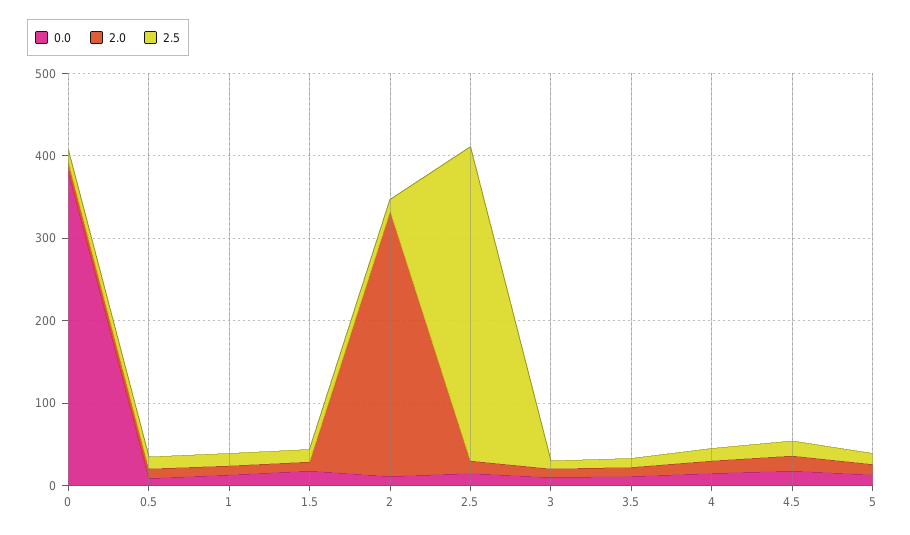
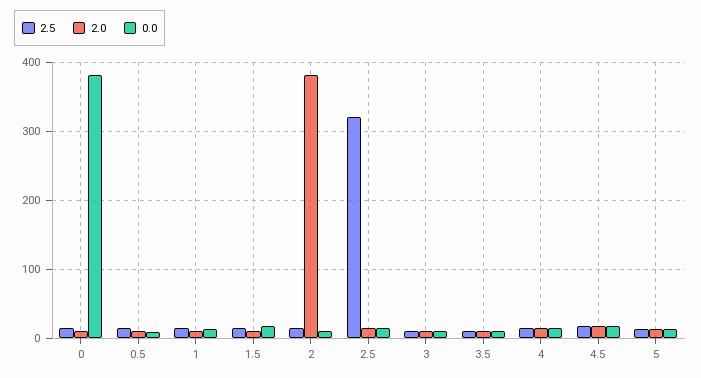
  {
    "0.0": {
      "0": 380,
      "0.5": 10,
      "1": 10,
      "1.5": 20,
      "2": 10,
      "2.5": 20,
      "3": 10,
      "3.5": 10,
      "4": 20,
      "4.5": 20,
      "5": 10
    },
    "2.0": {
      "0": 10,
      "0.5": 10,
      "1": 10,
      "1.5": 10,
-     "2": 320,
+     "2": 380,
      "2.5": 20,
      "3": 10,
      "3.5": 10,
      "4": 20,
      "4.5": 20,
      "5": 10
    },
    "2.5": {
      "0": 20,
      "0.5": 20,
      "1": 20,
      "1.5": 20,
      "2": 20,
-     "2.5": 380,
+     "2.5": 320,
      "3": 10,
      "3.5": 10,
      "4": 20,
      "4.5": 20,
      "5": 10
    }
  }

